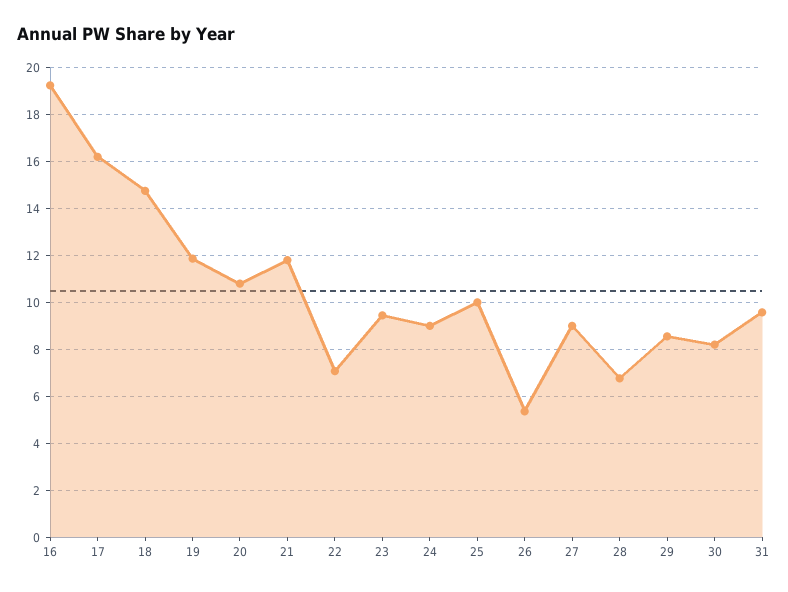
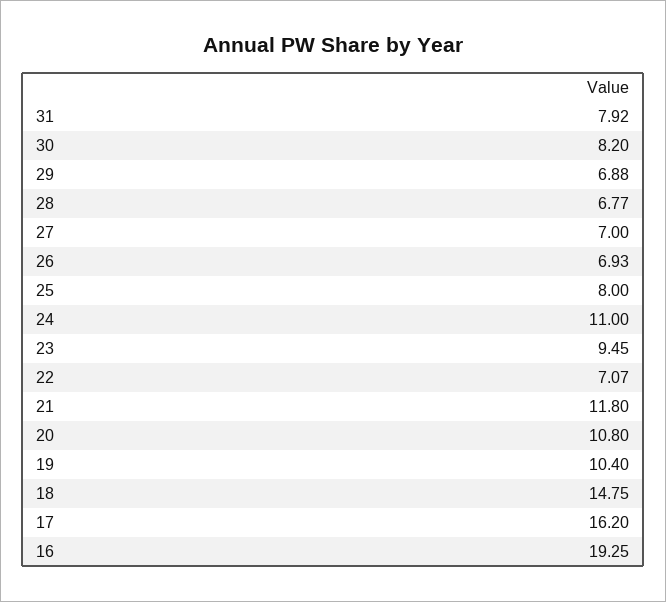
  {
    "16": 19.25,
    "17": 16.2,
    "18": 14.75,
-   "19": 12,
+   "19": 10.4,
    "20": 10.8,
    "21": 11.8,
    "22": 7.07,
    "23": 9.45,
-   "24": 9,
+   "24": 11,
-   "25": 10,
+   "25": 8,
-   "26": 5.5,
+   "26": 6.93,
-   "27": 9,
+   "27": 7,
    "28": 6.77,
-   "29": 8.5,
+   "29": 6.88,
    "30": 8.2,
-   "31": 9.5
+   "31": 7.92
  }

